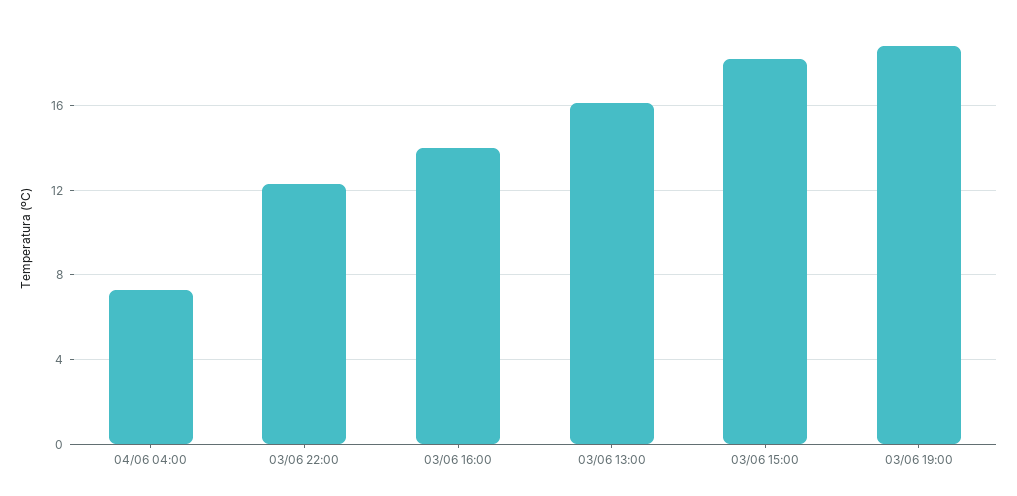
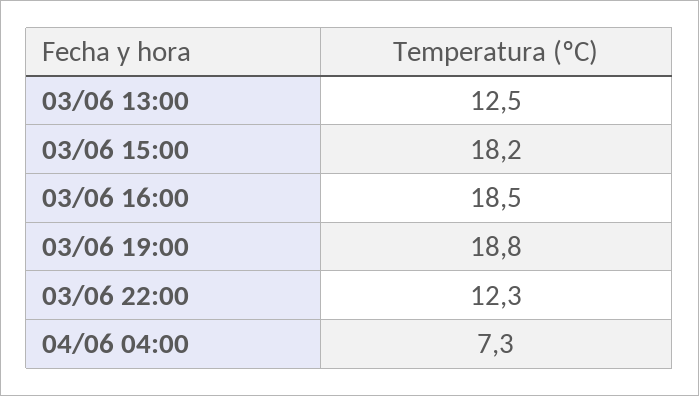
  {
    "04/06 04:00": 7.3,
    "03/06 22:00": 12.3,
-   "03/06 16:00": 14,
+   "03/06 16:00": 18.5,
-   "03/06 13:00": 16,
+   "03/06 13:00": 12.5,
    "03/06 15:00": 18.2,
    "03/06 19:00": 18.8
  }

